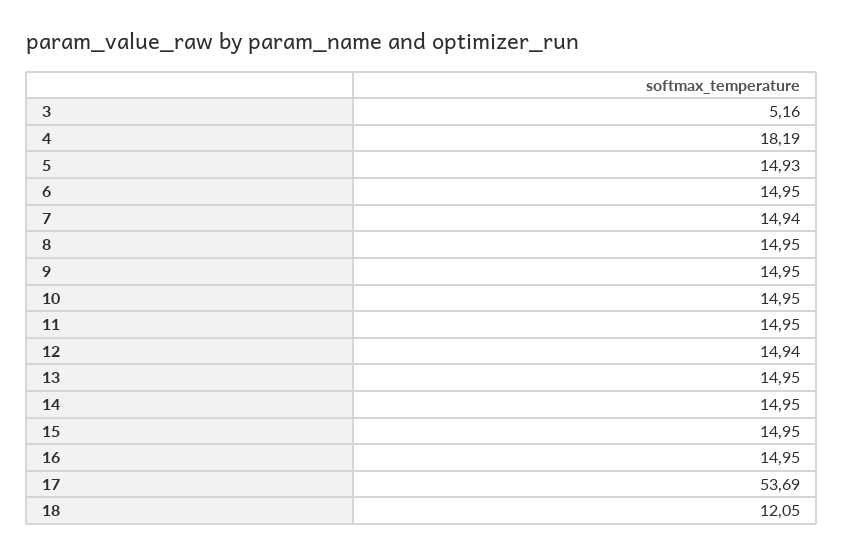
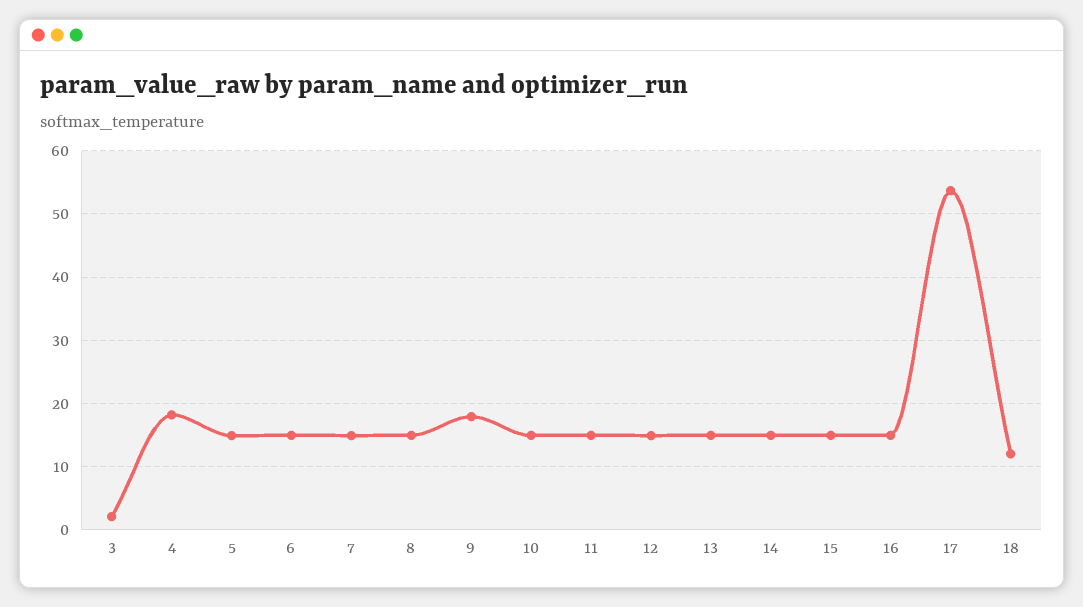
  {
-   "3": 5.16,
+   "3": 2,
    "4": 18.19,
    "5": 14.93,
    "6": 14.95,
    "7": 14.94,
    "8": 14.95,
-   "9": 14.95,
+   "9": 18,
    "10": 14.95,
    "11": 14.95,
    "12": 14.94,
    "13": 14.95,
    "14": 14.95,
    "15": 14.95,
    "16": 14.95,
    "17": 53.69,
    "18": 12.05
  }

